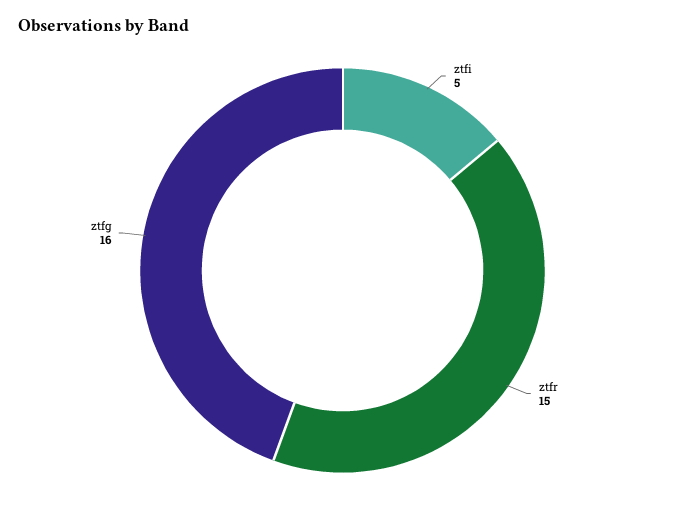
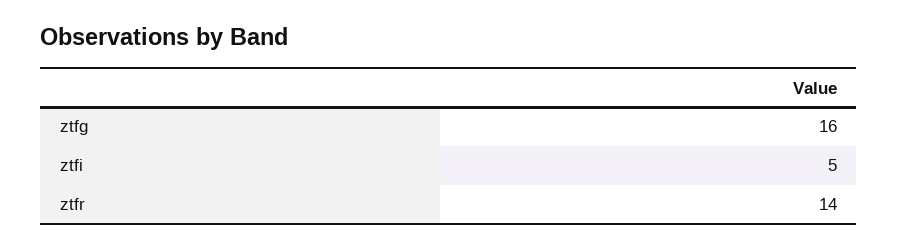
  {
    "ztfi": 5,
-   "ztfr": 15,
+   "ztfr": 14,
    "ztfg": 16
  }

